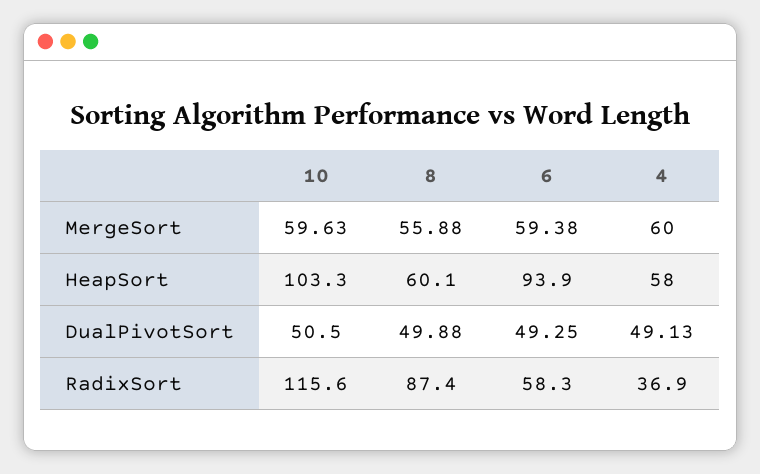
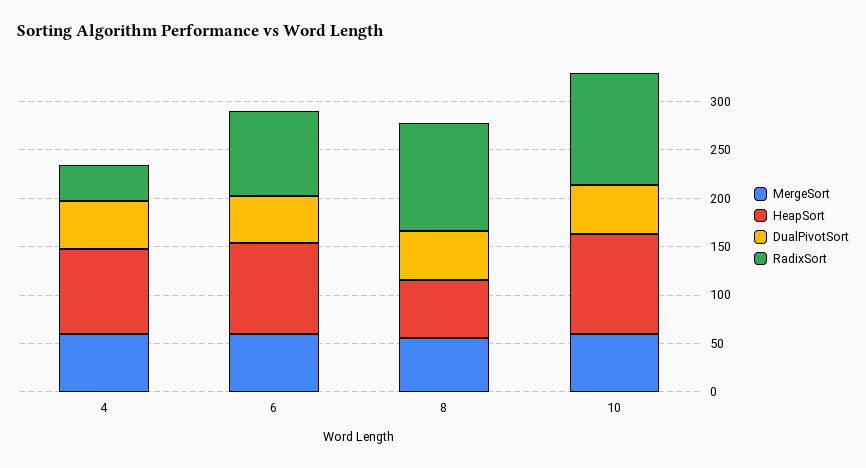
  {
    "MergeSort": {
      "10": 59.63,
      "8": 55.88,
      "6": 59.38,
      "4": 60
    },
    "HeapSort": {
      "10": 103.3,
      "8": 60.1,
      "6": 93.9,
-     "4": 58
+     "4": 90
    },
    "DualPivotSort": {
      "10": 50.5,
      "8": 49.88,
      "6": 49.25,
      "4": 49.13
    },
    "RadixSort": {
      "10": 115.6,
-     "8": 87.4,
+     "8": 110,
-     "6": 58.3,
+     "6": 90,
      "4": 36.9
    }
  }

